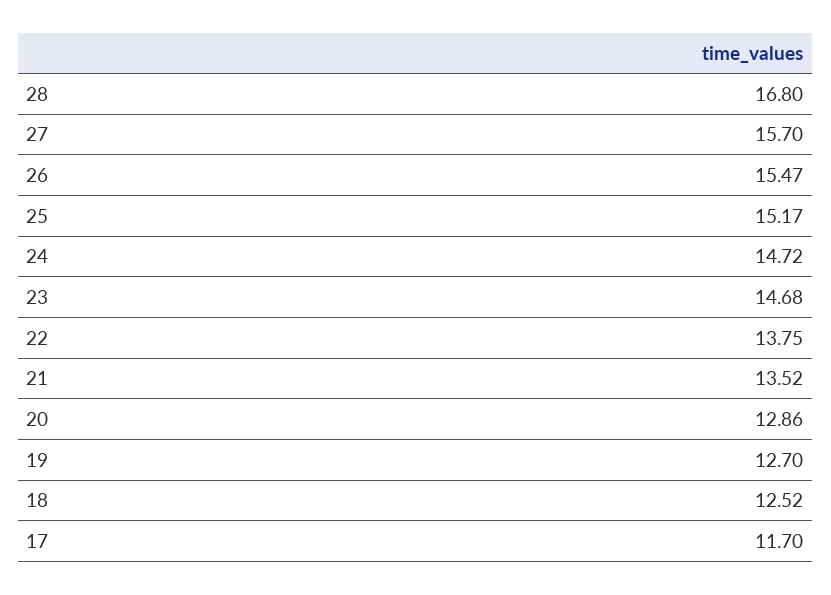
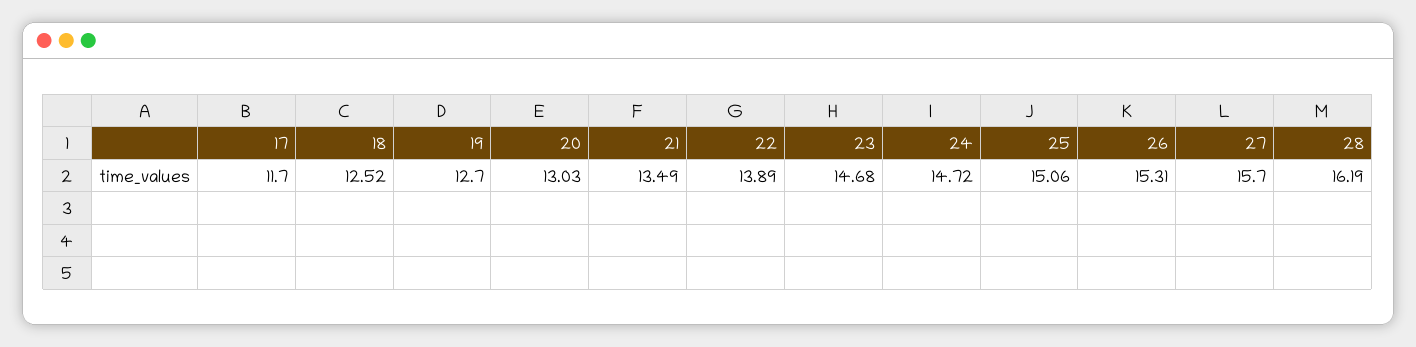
  {
-   "28": 16.8,
+   "28": 16.19,
    "27": 15.7,
-   "26": 15.47,
+   "26": 15.31,
-   "25": 15.17,
+   "25": 15.06,
    "24": 14.72,
    "23": 14.68,
-   "22": 13.75,
+   "22": 13.89,
-   "21": 13.52,
+   "21": 13.49,
-   "20": 12.86,
+   "20": 13.03,
    "19": 12.7,
    "18": 12.52,
    "17": 11.7
  }

